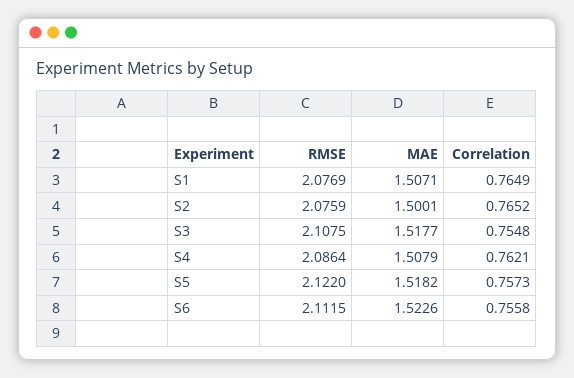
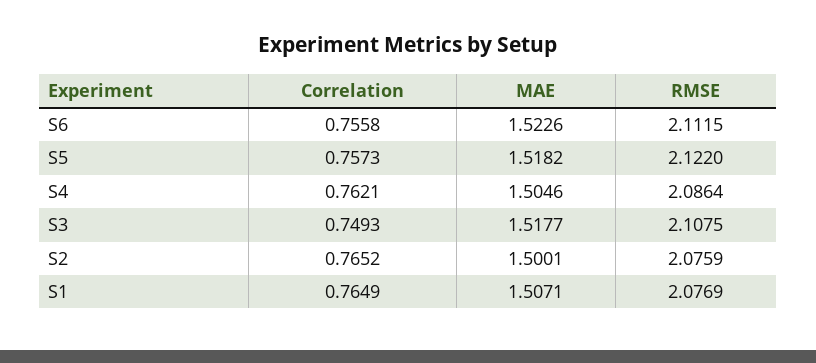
  {
    "RMSE": {
      "S1": 2.0769,
      "S2": 2.0759,
      "S3": 2.1075,
      "S4": 2.0864,
      "S5": 2.122,
      "S6": 2.1115
    },
    "MAE": {
      "S1": 1.5071,
      "S2": 1.5001,
      "S3": 1.5177,
-     "S4": 1.5079,
+     "S4": 1.5046,
      "S5": 1.5182,
      "S6": 1.5226
    },
    "Correlation": {
      "S1": 0.7649,
      "S2": 0.7652,
-     "S3": 0.7548,
+     "S3": 0.7493,
      "S4": 0.7621,
      "S5": 0.7573,
      "S6": 0.7558
    }
  }

